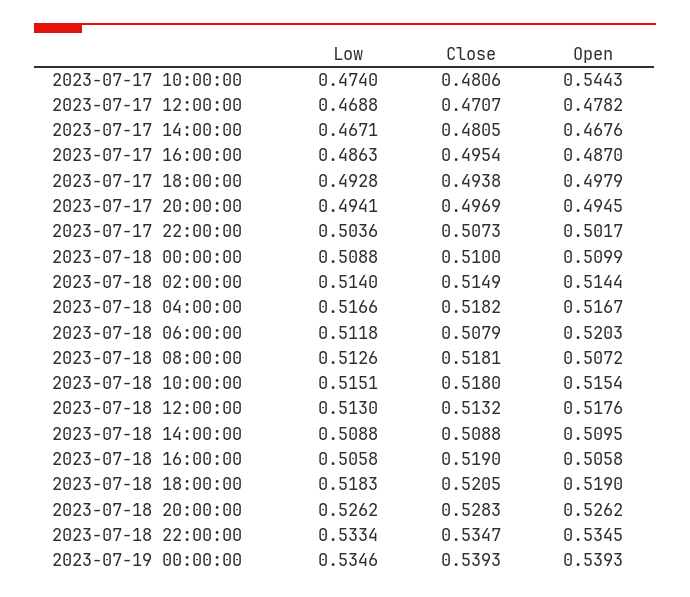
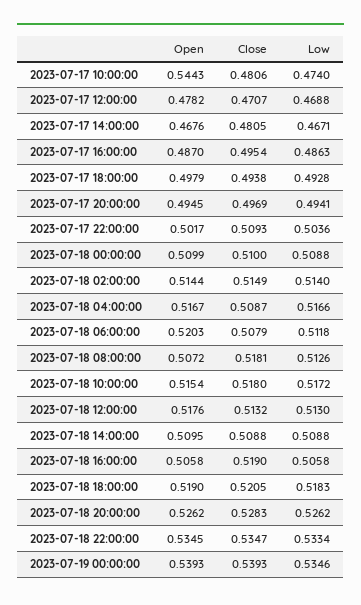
  {
    "Low": {
      "2023-07-17 10:00:00": 0.474,
      "2023-07-17 12:00:00": 0.4688,
      "2023-07-17 14:00:00": 0.4671,
      "2023-07-17 16:00:00": 0.4863,
      "2023-07-17 18:00:00": 0.4928,
      "2023-07-17 20:00:00": 0.4941,
      "2023-07-17 22:00:00": 0.5036,
      "2023-07-18 00:00:00": 0.5088,
      "2023-07-18 02:00:00": 0.514,
      "2023-07-18 04:00:00": 0.5166,
      "2023-07-18 06:00:00": 0.5118,
      "2023-07-18 08:00:00": 0.5126,
-     "2023-07-18 10:00:00": 0.5151,
+     "2023-07-18 10:00:00": 0.5172,
      "2023-07-18 12:00:00": 0.513,
      "2023-07-18 14:00:00": 0.5088,
      "2023-07-18 16:00:00": 0.5058,
      "2023-07-18 18:00:00": 0.5183,
      "2023-07-18 20:00:00": 0.5262,
      "2023-07-18 22:00:00": 0.5334,
      "2023-07-19 00:00:00": 0.5346
    },
    "Close": {
      "2023-07-17 10:00:00": 0.4806,
      "2023-07-17 12:00:00": 0.4707,
      "2023-07-17 14:00:00": 0.4805,
      "2023-07-17 16:00:00": 0.4954,
      "2023-07-17 18:00:00": 0.4938,
      "2023-07-17 20:00:00": 0.4969,
-     "2023-07-17 22:00:00": 0.5073,
+     "2023-07-17 22:00:00": 0.5093,
      "2023-07-18 00:00:00": 0.51,
      "2023-07-18 02:00:00": 0.5149,
-     "2023-07-18 04:00:00": 0.5182,
+     "2023-07-18 04:00:00": 0.5087,
      "2023-07-18 06:00:00": 0.5079,
      "2023-07-18 08:00:00": 0.5181,
      "2023-07-18 10:00:00": 0.518,
      "2023-07-18 12:00:00": 0.5132,
      "2023-07-18 14:00:00": 0.5088,
      "2023-07-18 16:00:00": 0.519,
      "2023-07-18 18:00:00": 0.5205,
      "2023-07-18 20:00:00": 0.5283,
      "2023-07-18 22:00:00": 0.5347,
      "2023-07-19 00:00:00": 0.5393
    },
    "Open": {
      "2023-07-17 10:00:00": 0.5443,
      "2023-07-17 12:00:00": 0.4782,
      "2023-07-17 14:00:00": 0.4676,
      "2023-07-17 16:00:00": 0.487,
      "2023-07-17 18:00:00": 0.4979,
      "2023-07-17 20:00:00": 0.4945,
      "2023-07-17 22:00:00": 0.5017,
      "2023-07-18 00:00:00": 0.5099,
      "2023-07-18 02:00:00": 0.5144,
      "2023-07-18 04:00:00": 0.5167,
      "2023-07-18 06:00:00": 0.5203,
      "2023-07-18 08:00:00": 0.5072,
      "2023-07-18 10:00:00": 0.5154,
      "2023-07-18 12:00:00": 0.5176,
      "2023-07-18 14:00:00": 0.5095,
      "2023-07-18 16:00:00": 0.5058,
      "2023-07-18 18:00:00": 0.519,
      "2023-07-18 20:00:00": 0.5262,
      "2023-07-18 22:00:00": 0.5345,
      "2023-07-19 00:00:00": 0.5393
    }
  }

